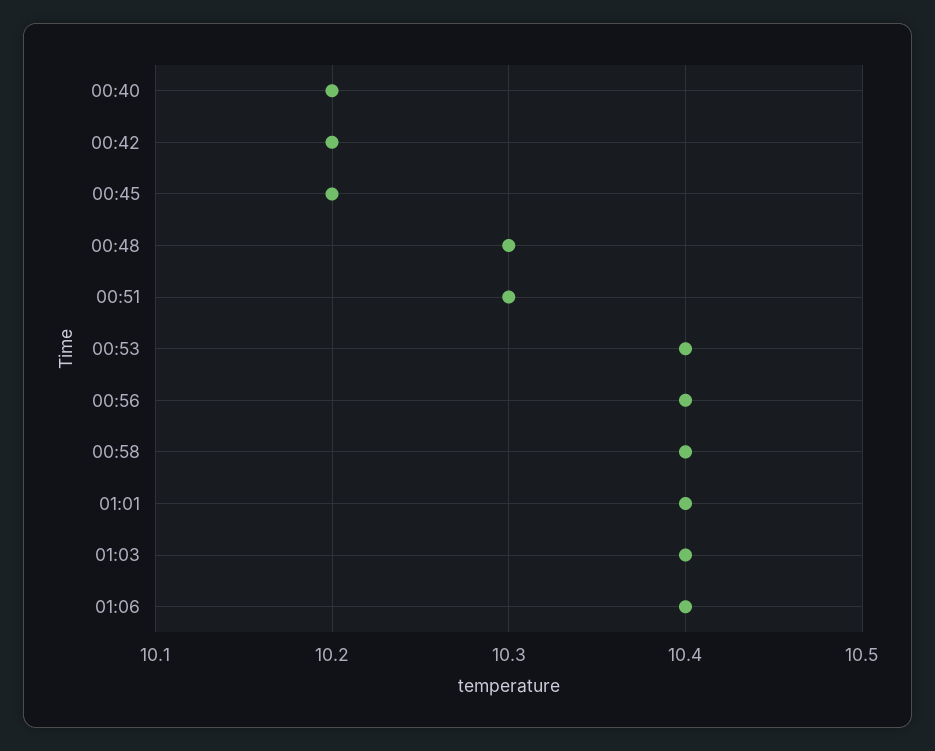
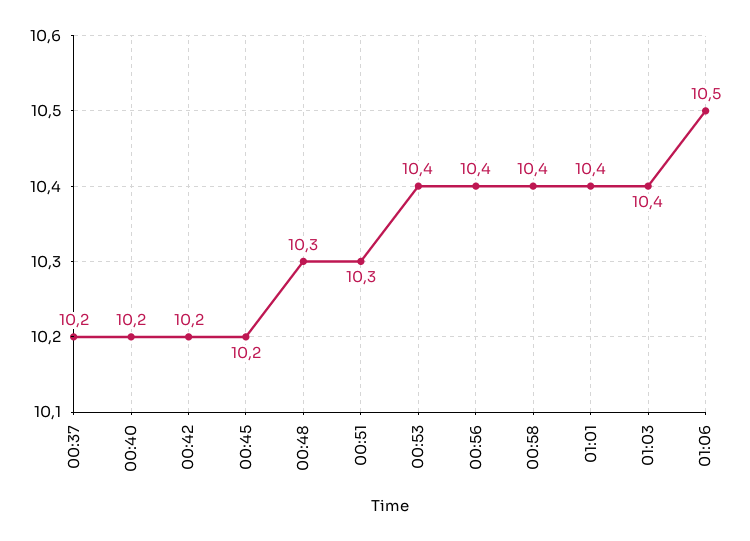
  {
    "00:40": 10.2,
    "00:42": 10.2,
    "00:45": 10.2,
    "00:48": 10.3,
    "00:51": 10.3,
    "00:53": 10.4,
    "00:56": 10.4,
    "00:58": 10.4,
    "01:01": 10.4,
    "01:03": 10.4,
-   "01:06": 10.4
+   "01:06": 10.5,
+   "00:37": 10.2
  }

